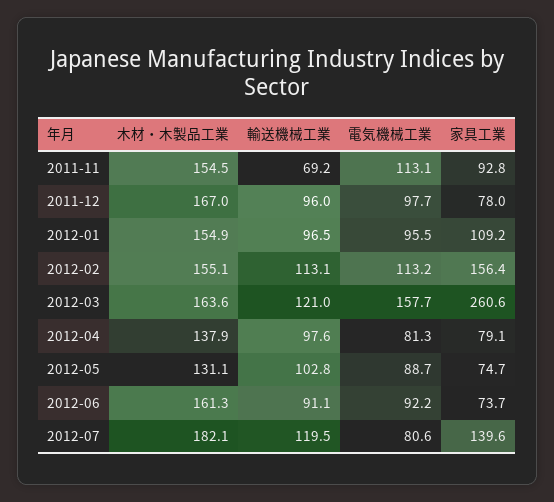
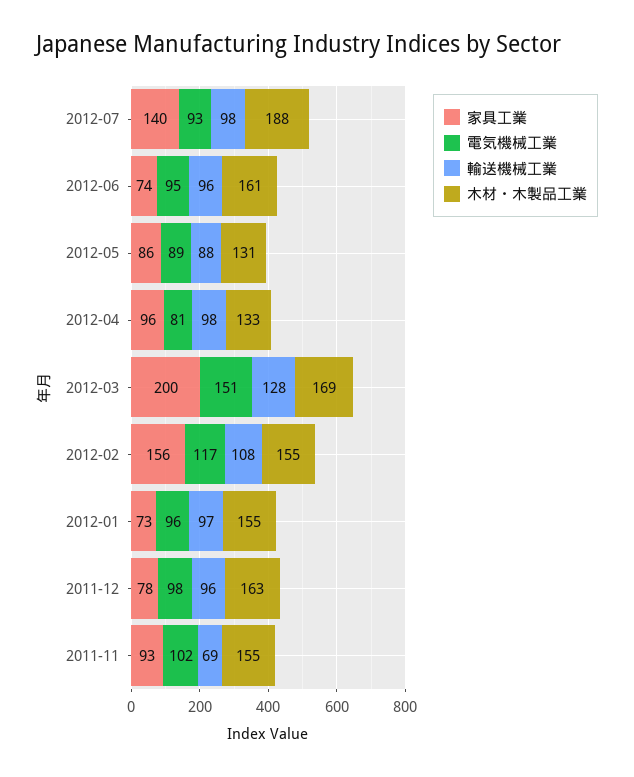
  {
    "木材・木製品工業": {
      "2011-11": 154.5,
-     "2011-12": 167,
+     "2011-12": 163,
      "2012-01": 154.9,
      "2012-02": 155.1,
-     "2012-03": 163.6,
+     "2012-03": 169,
-     "2012-04": 137.9,
+     "2012-04": 133,
      "2012-05": 131.1,
      "2012-06": 161.3,
-     "2012-07": 182.1
+     "2012-07": 188
    },
    "輸送機械工業": {
      "2011-11": 69.2,
      "2011-12": 96,
      "2012-01": 96.5,
-     "2012-02": 113.1,
+     "2012-02": 108,
-     "2012-03": 121,
+     "2012-03": 128,
      "2012-04": 97.6,
-     "2012-05": 102.8,
+     "2012-05": 88,
-     "2012-06": 91.1,
+     "2012-06": 96,
-     "2012-07": 119.5
+     "2012-07": 98
    },
    "電気機械工業": {
-     "2011-11": 113.1,
+     "2011-11": 102,
      "2011-12": 97.7,
      "2012-01": 95.5,
-     "2012-02": 113.2,
+     "2012-02": 117,
-     "2012-03": 157.7,
+     "2012-03": 151,
      "2012-04": 81.3,
      "2012-05": 88.7,
-     "2012-06": 92.2,
+     "2012-06": 95,
-     "2012-07": 80.6
+     "2012-07": 93
    },
    "家具工業": {
      "2011-11": 92.8,
      "2011-12": 78,
-     "2012-01": 109.2,
+     "2012-01": 73,
      "2012-02": 156.4,
-     "2012-03": 260.6,
+     "2012-03": 200,
-     "2012-04": 79.1,
+     "2012-04": 96,
-     "2012-05": 74.7,
+     "2012-05": 86,
      "2012-06": 73.7,
      "2012-07": 139.6
    }
  }

